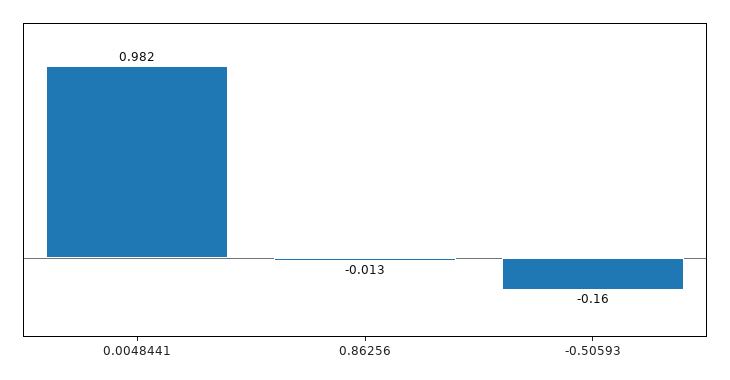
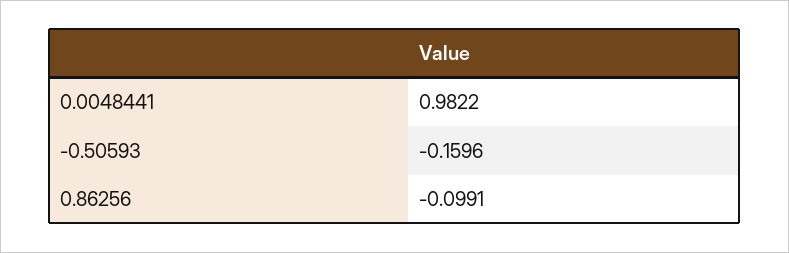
  {
    "0.0048441": 0.9822,
-   "0.86256": -0.013,
+   "0.86256": -0.0991,
    "-0.50593": -0.1596
  }

